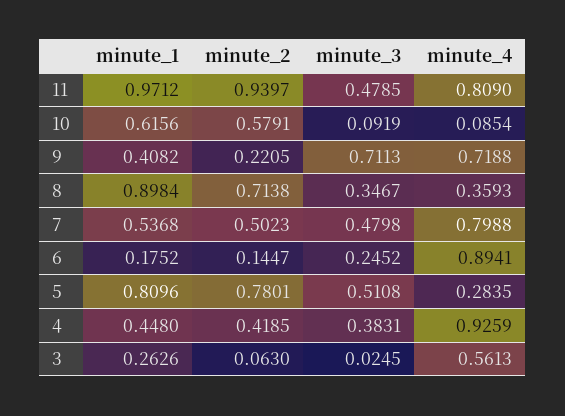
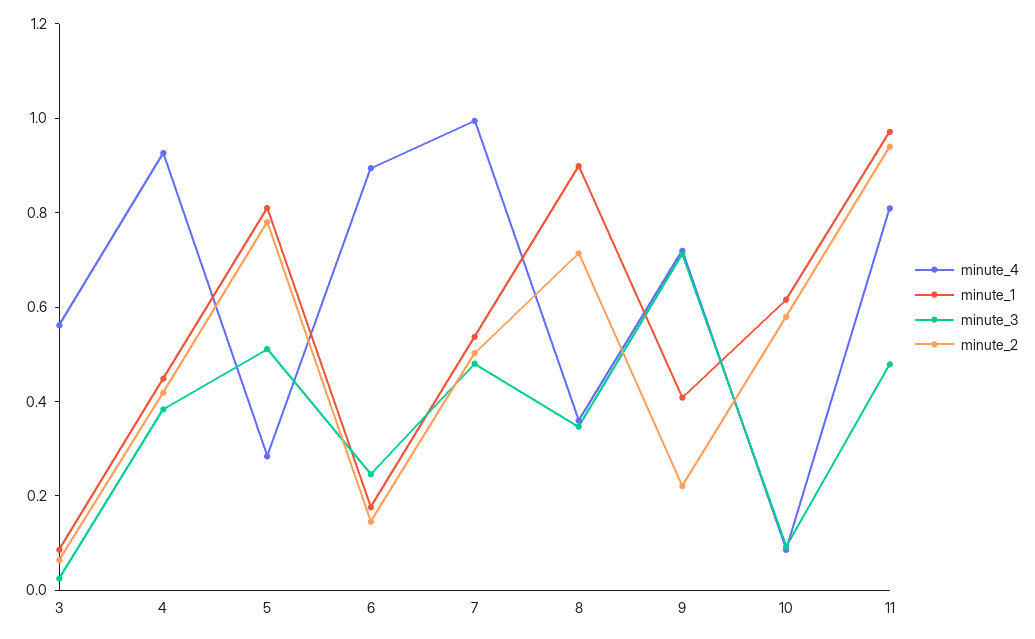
  {
    "minute_1": {
      "11": 0.9712,
      "10": 0.6156,
      "9": 0.4082,
      "8": 0.8984,
      "7": 0.5368,
      "6": 0.1752,
      "5": 0.8096,
      "4": 0.448,
-     "3": 0.2626
+     "3": 0.1
    },
    "minute_2": {
      "11": 0.9397,
      "10": 0.5791,
      "9": 0.2205,
      "8": 0.7138,
      "7": 0.5023,
      "6": 0.1447,
      "5": 0.7801,
      "4": 0.4185,
      "3": 0.063
    },
    "minute_3": {
      "11": 0.4785,
      "10": 0.0919,
      "9": 0.7113,
      "8": 0.3467,
      "7": 0.4798,
      "6": 0.2452,
      "5": 0.5108,
      "4": 0.3831,
      "3": 0.0245
    },
    "minute_4": {
      "11": 0.809,
      "10": 0.0854,
      "9": 0.7188,
      "8": 0.3593,
-     "7": 0.7988,
+     "7": 1,
      "6": 0.8941,
      "5": 0.2835,
      "4": 0.9259,
      "3": 0.5613
    }
  }

